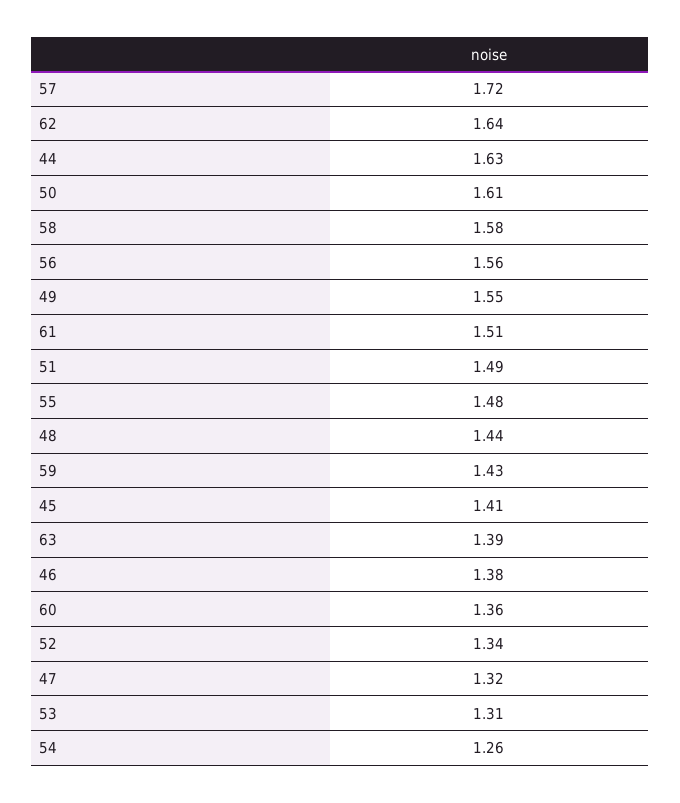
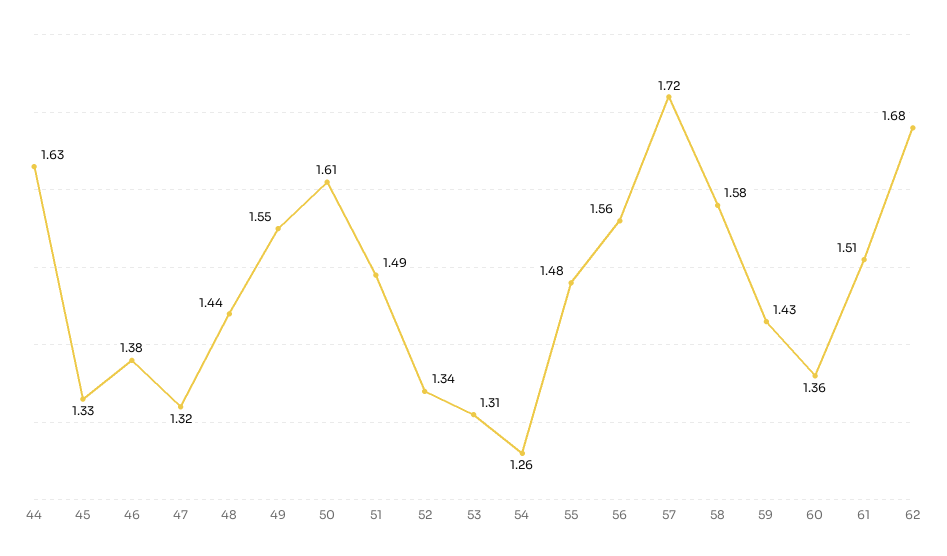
  {
    "57": 1.72,
-   "62": 1.64,
+   "62": 1.68,
    "44": 1.63,
    "50": 1.61,
    "58": 1.58,
    "56": 1.56,
    "49": 1.55,
    "61": 1.51,
    "51": 1.49,
    "55": 1.48,
    "48": 1.44,
    "59": 1.43,
-   "45": 1.41,
+   "45": 1.33,
-   "63": 1.39,
    "46": 1.38,
    "60": 1.36,
    "52": 1.34,
    "47": 1.32,
    "53": 1.31,
    "54": 1.26
  }

